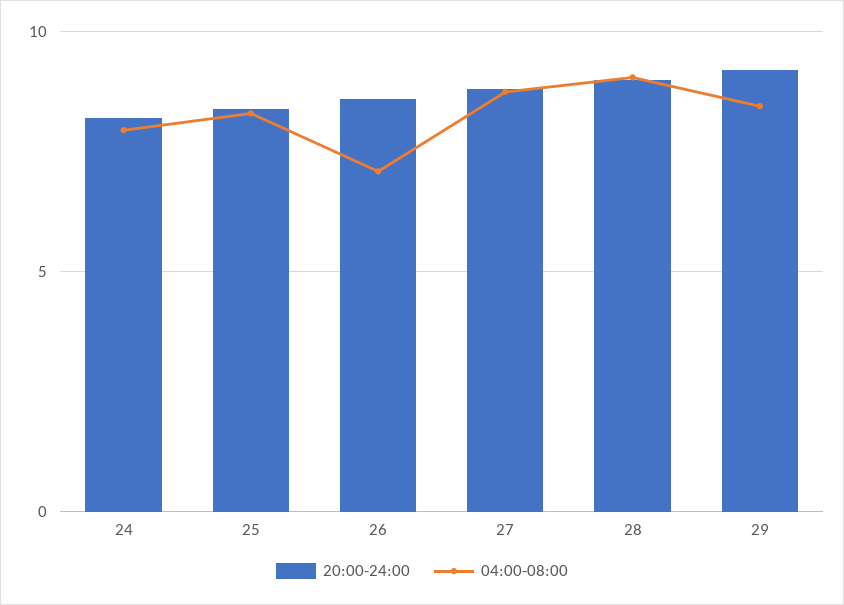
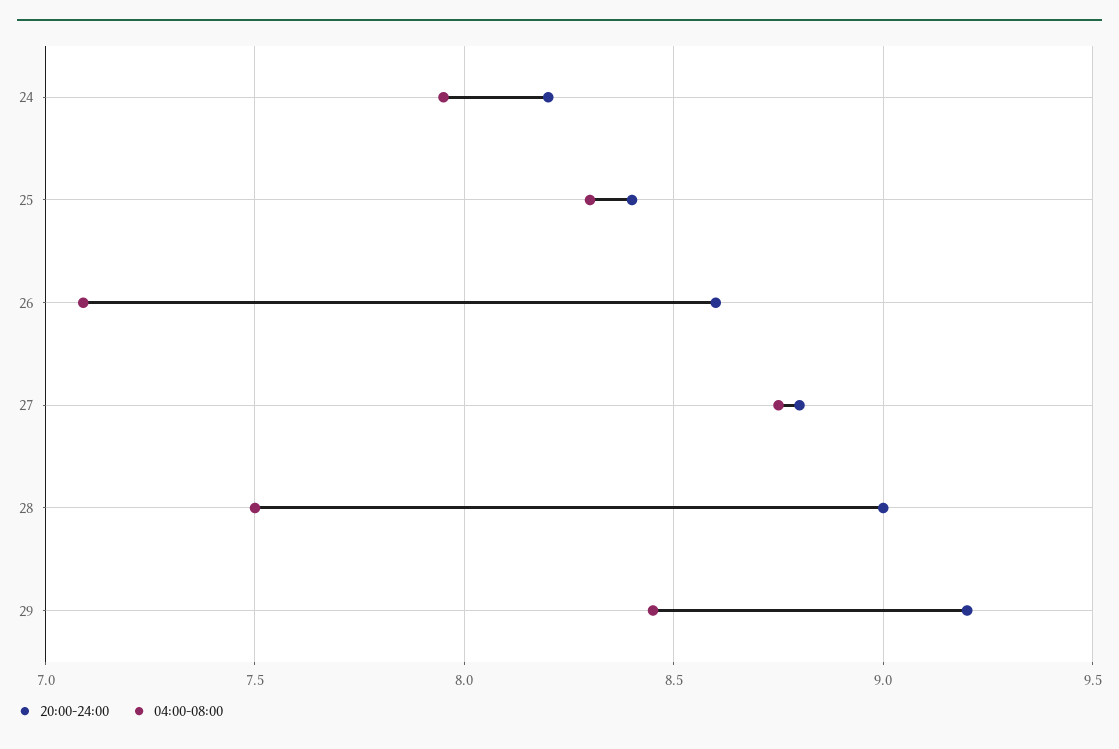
  {
    "20:00-24:00": {
      "24": 8.2,
      "25": 8.4,
      "26": 8.6,
      "27": 8.8,
      "28": 9,
      "29": 9.2
    },
    "04:00-08:00": {
      "24": 7.95,
      "25": 8.3,
      "26": 7.1,
      "27": 8.75,
-     "28": 9,
+     "28": 7.5,
      "29": 8.45
    }
  }

